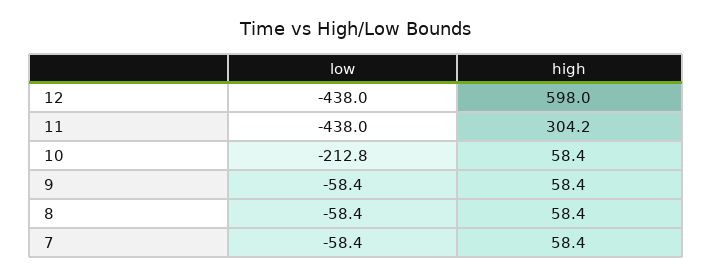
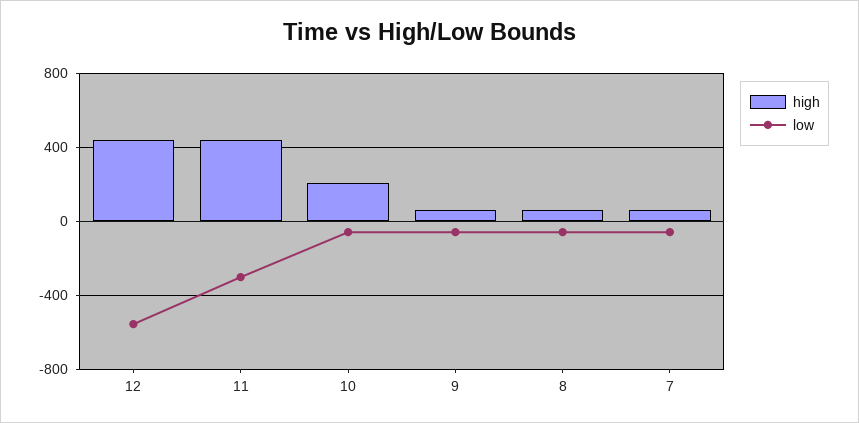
  {
    "low": {
-     "12": -438,
+     "12": -550,
-     "11": -438,
+     "11": -300,
-     "10": -212.8,
+     "10": -50,
      "9": -58.4,
      "8": -58.4,
      "7": -58.4
    },
    "high": {
-     "12": 598,
+     "12": 450,
-     "11": 304.2,
+     "11": 450,
-     "10": 58.4,
+     "10": 200,
      "9": 58.4,
      "8": 58.4,
      "7": 58.4
    }
  }

